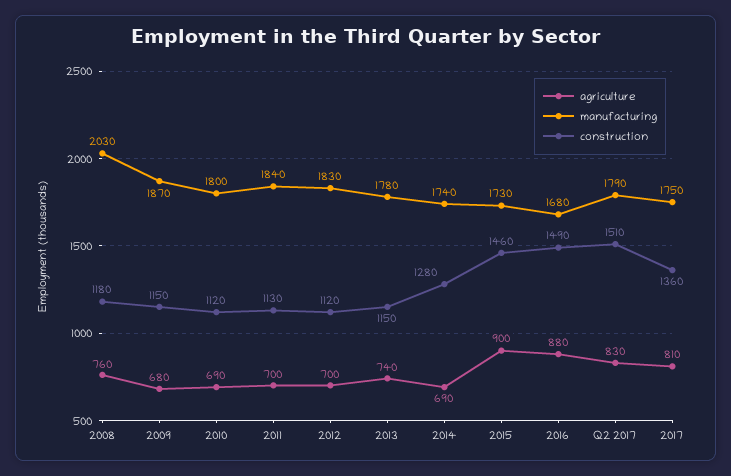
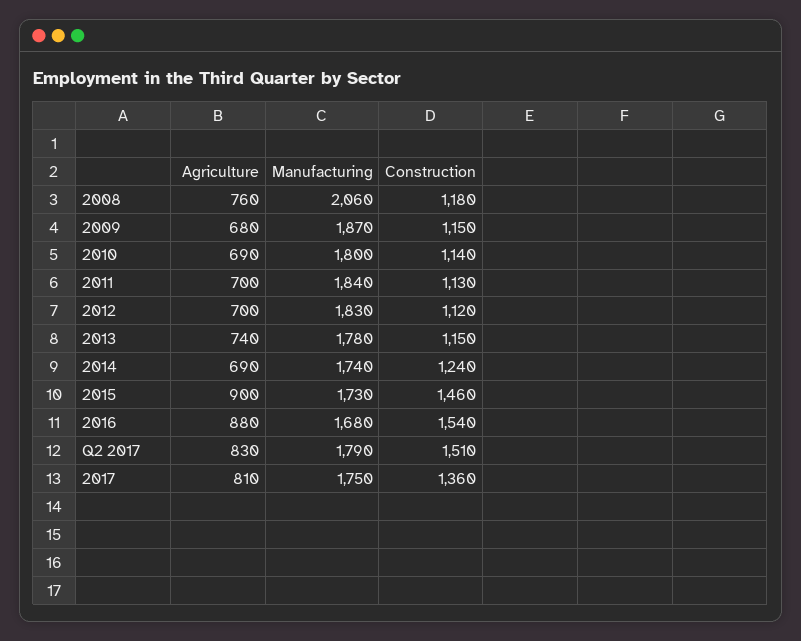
  {
    "agriculture": {
      "2008": 760,
      "2009": 680,
      "2010": 690,
      "2011": 700,
      "2012": 700,
      "2013": 740,
      "2014": 690,
      "2015": 900,
      "2016": 880,
      "Q2 2017": 830,
      "2017": 810
    },
    "manufacturing": {
-     "2008": 2030,
+     "2008": 2060,
      "2009": 1870,
      "2010": 1800,
      "2011": 1840,
      "2012": 1830,
      "2013": 1780,
      "2014": 1740,
      "2015": 1730,
      "2016": 1680,
      "Q2 2017": 1790,
      "2017": 1750
    },
    "construction": {
      "2008": 1180,
      "2009": 1150,
-     "2010": 1120,
+     "2010": 1140,
      "2011": 1130,
      "2012": 1120,
      "2013": 1150,
-     "2014": 1280,
+     "2014": 1240,
      "2015": 1460,
-     "2016": 1490,
+     "2016": 1540,
      "Q2 2017": 1510,
      "2017": 1360
    }
  }

